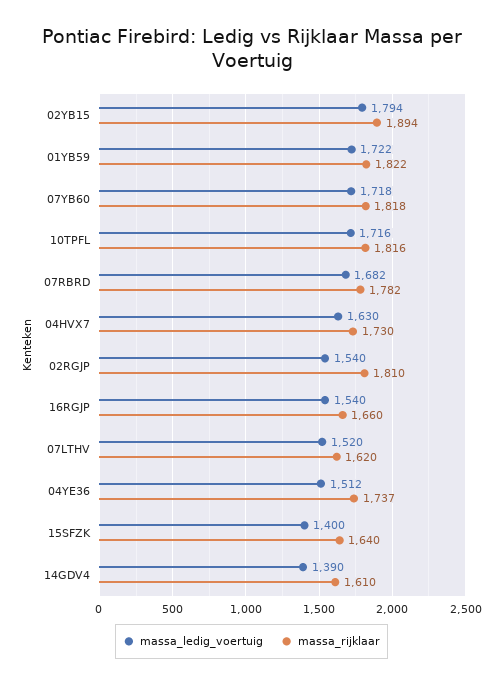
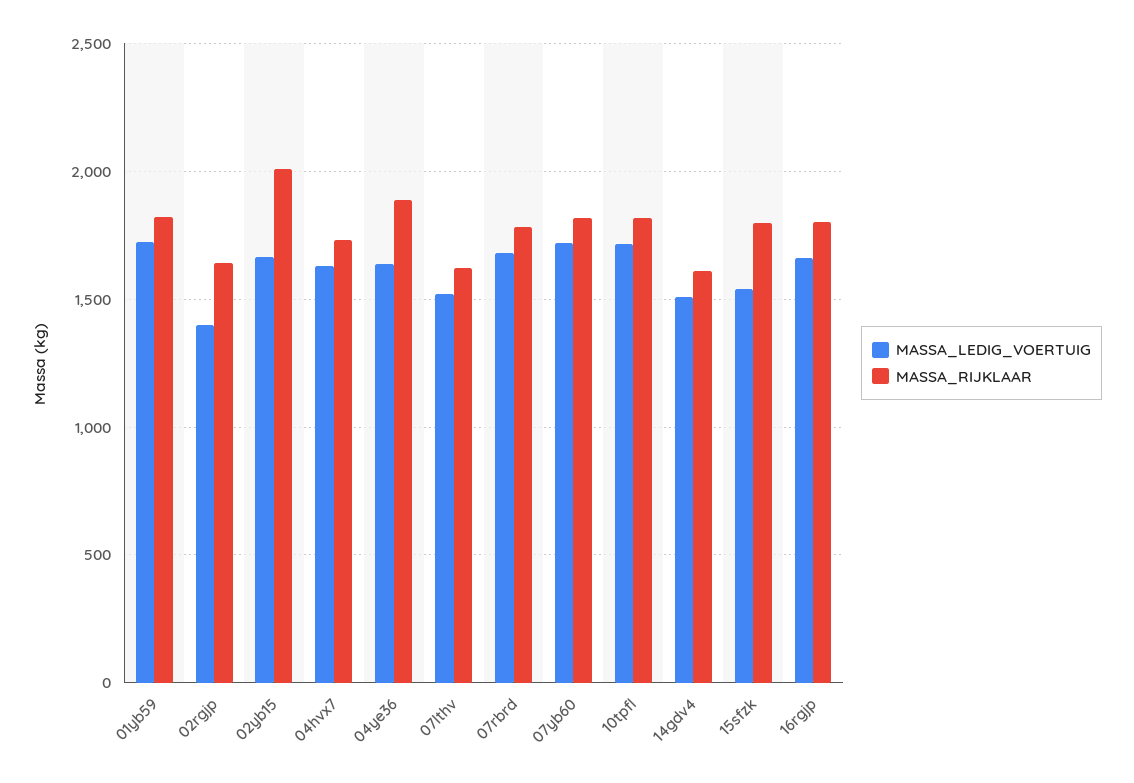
  {
    "massa_ledig_voertuig": {
-     "02YB15": 1794,
+     "02YB15": 1650,
      "01YB59": 1722,
      "07YB60": 1718,
      "10TPFL": 1716,
      "07RBRD": 1682,
      "04HVX7": 1630,
-     "02RGJP": 1540,
+     "02RGJP": 1400,
-     "16RGJP": 1540,
+     "16RGJP": 1650,
      "07LTHV": 1520,
-     "04YE36": 1512,
+     "04YE36": 1650,
-     "15SFZK": 1400,
+     "15SFZK": 1550,
-     "14GDV4": 1390
+     "14GDV4": 1500
    },
    "massa_rijklaar": {
-     "02YB15": 1894,
+     "02YB15": 2000,
      "01YB59": 1822,
      "07YB60": 1818,
      "10TPFL": 1816,
      "07RBRD": 1782,
      "04HVX7": 1730,
-     "02RGJP": 1810,
+     "02RGJP": 1650,
-     "16RGJP": 1660,
+     "16RGJP": 1800,
      "07LTHV": 1620,
-     "04YE36": 1737,
+     "04YE36": 1900,
-     "15SFZK": 1640,
+     "15SFZK": 1800,
      "14GDV4": 1610
    }
  }

